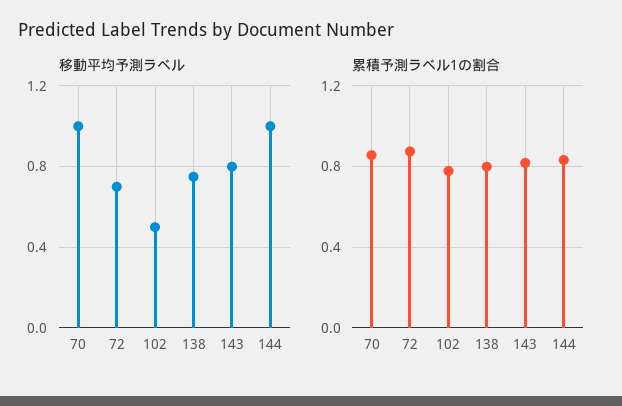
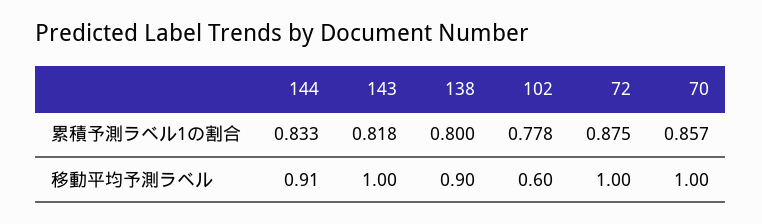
  {
    "移動平均予測ラベル": {
      "70": 1,
-     "72": 0.7,
+     "72": 1,
-     "102": 0.5,
+     "102": 0.6,
-     "138": 0.75,
+     "138": 0.9,
-     "143": 0.8,
+     "143": 1,
-     "144": 1
+     "144": 0.91
    },
    "累積予測ラベル1の割合": {
      "70": 0.857,
      "72": 0.875,
      "102": 0.778,
      "138": 0.8,
      "143": 0.818,
      "144": 0.833
    }
  }

